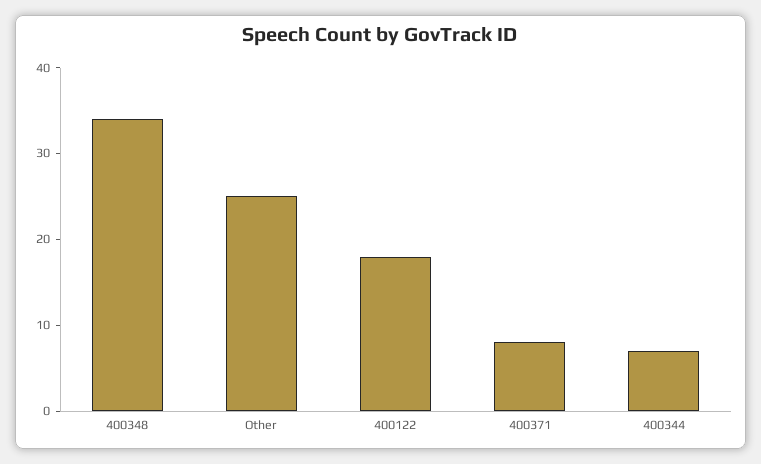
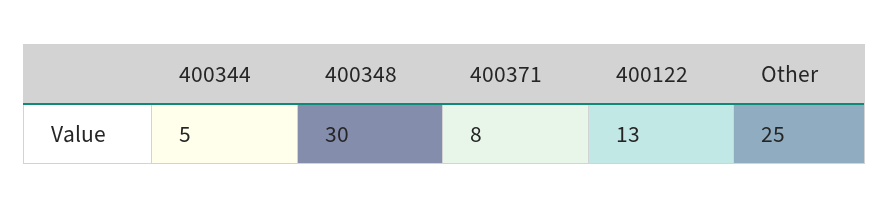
  {
-   "400348": 34,
+   "400348": 30,
    "Other": 25,
-   "400122": 18,
+   "400122": 13,
    "400371": 8,
-   "400344": 7
+   "400344": 5
  }

